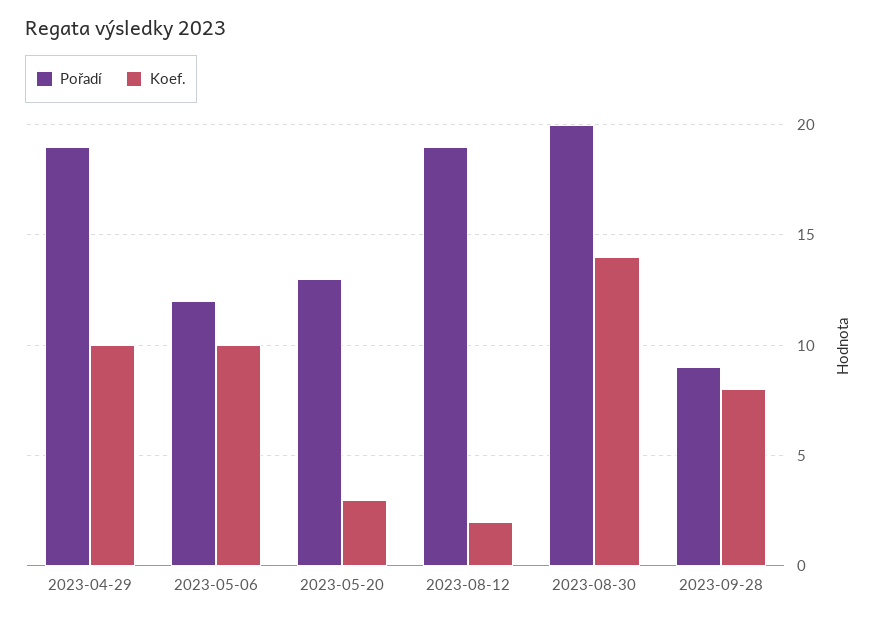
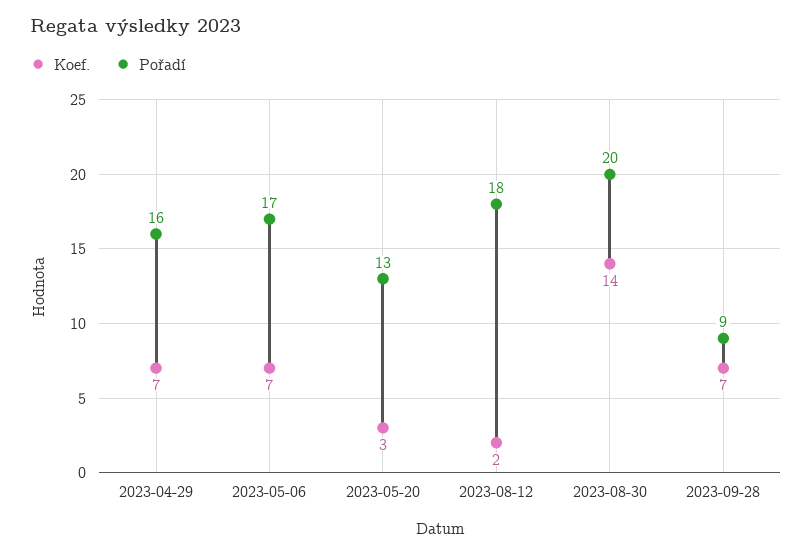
  {
    "Pořadí": {
-     "2023-04-29": 19,
+     "2023-04-29": 16,
-     "2023-05-06": 12,
+     "2023-05-06": 17,
      "2023-05-20": 13,
-     "2023-08-12": 19,
+     "2023-08-12": 18,
      "2023-08-30": 20,
      "2023-09-28": 9
    },
    "Koef.": {
-     "2023-04-29": 10,
+     "2023-04-29": 7,
-     "2023-05-06": 10,
+     "2023-05-06": 7,
      "2023-05-20": 3,
      "2023-08-12": 2,
      "2023-08-30": 14,
-     "2023-09-28": 8
+     "2023-09-28": 7
    }
  }

